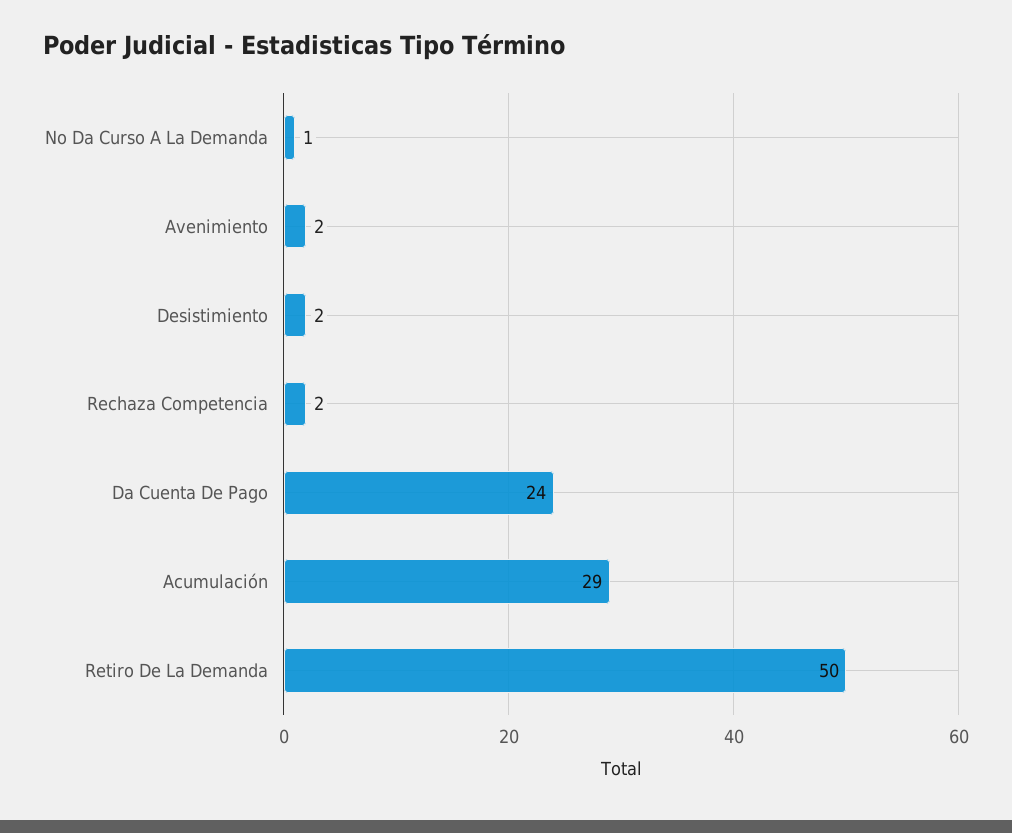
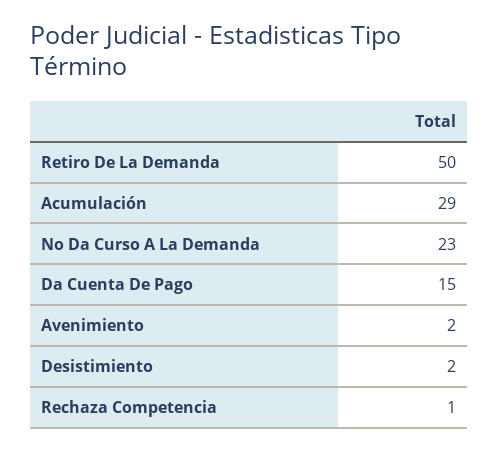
  {
-   "No Da Curso A La Demanda": 1,
+   "No Da Curso A La Demanda": 23,
    "Avenimiento": 2,
    "Desistimiento": 2,
-   "Rechaza Competencia": 2,
+   "Rechaza Competencia": 1,
-   "Da Cuenta De Pago": 24,
+   "Da Cuenta De Pago": 15,
    "Acumulación": 29,
    "Retiro De La Demanda": 50
  }

